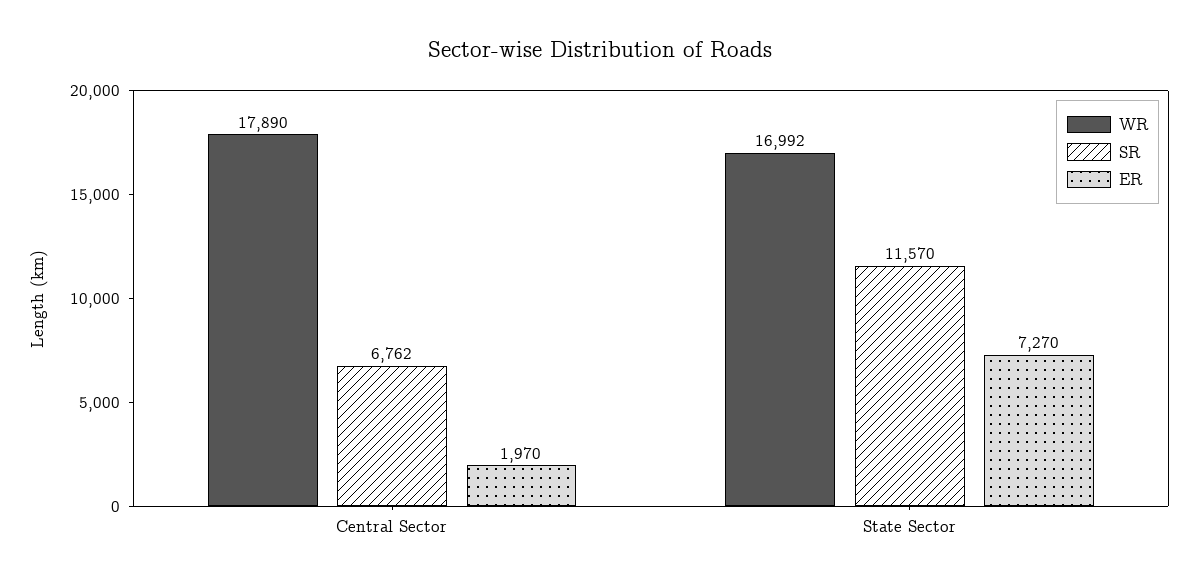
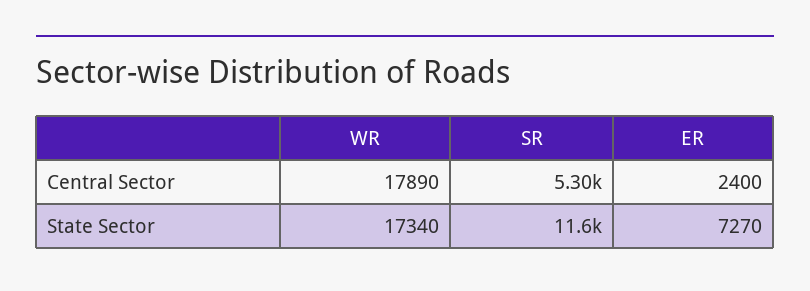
  {
    "WR": {
      "Central Sector": 17890,
-     "State Sector": 16992
+     "State Sector": 17340
    },
    "SR": {
-     "Central Sector": 6762,
+     "Central Sector": 5300,
      "State Sector": 11570
    },
    "ER": {
-     "Central Sector": 1970,
+     "Central Sector": 2400,
      "State Sector": 7270
    }
  }

